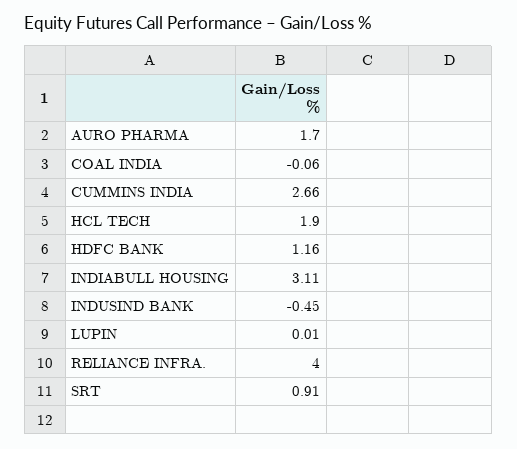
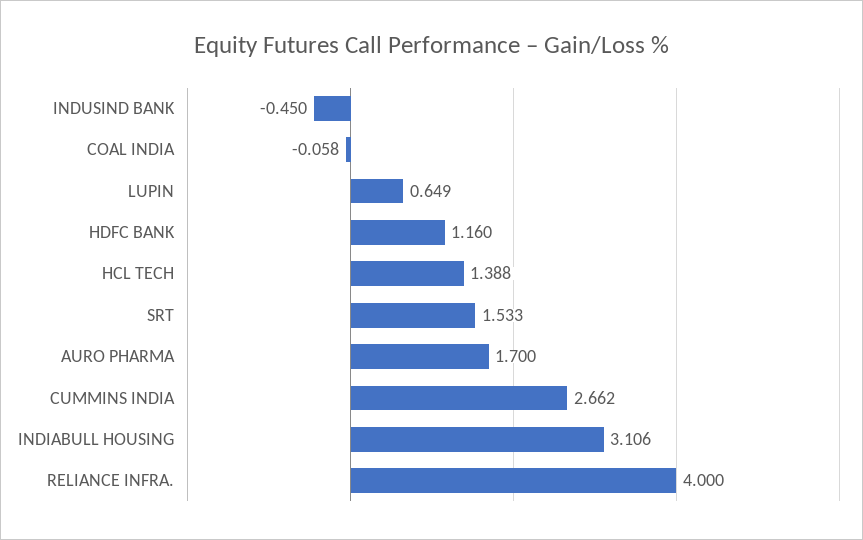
  {
    "AURO PHARMA": 1.7,
    "COAL INDIA": -0.058,
    "CUMMINS INDIA": 2.662,
-   "HCL TECH": 1.9,
+   "HCL TECH": 1.388,
    "HDFC BANK": 1.16,
    "INDIABULL HOUSING": 3.106,
    "INDUSIND BANK": -0.45,
-   "LUPIN": 0.01,
+   "LUPIN": 0.649,
    "RELIANCE INFRA.": 4,
-   "SRT": 0.91
+   "SRT": 1.533
  }

